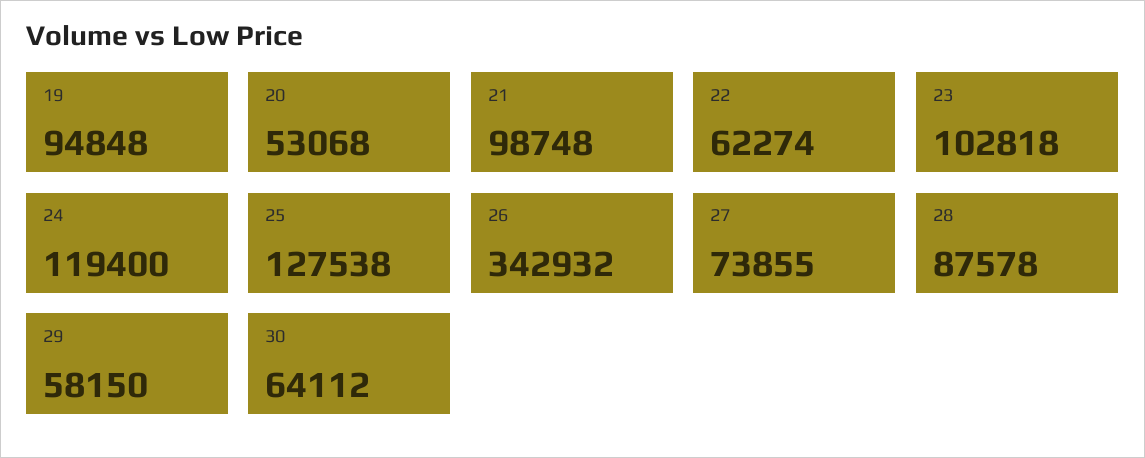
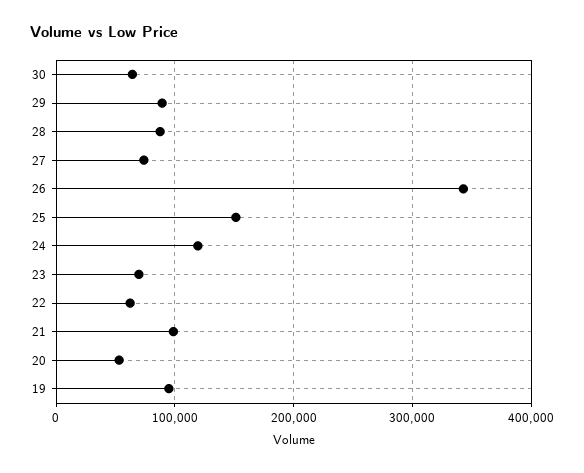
  {
    "19": 94848,
    "20": 53068,
    "21": 98748,
    "22": 62274,
-   "23": 102818,
+   "23": 70000,
    "24": 119400,
-   "25": 127538,
+   "25": 150000,
    "26": 342932,
    "27": 73855,
    "28": 87578,
-   "29": 58150,
+   "29": 90000,
    "30": 64112
  }

